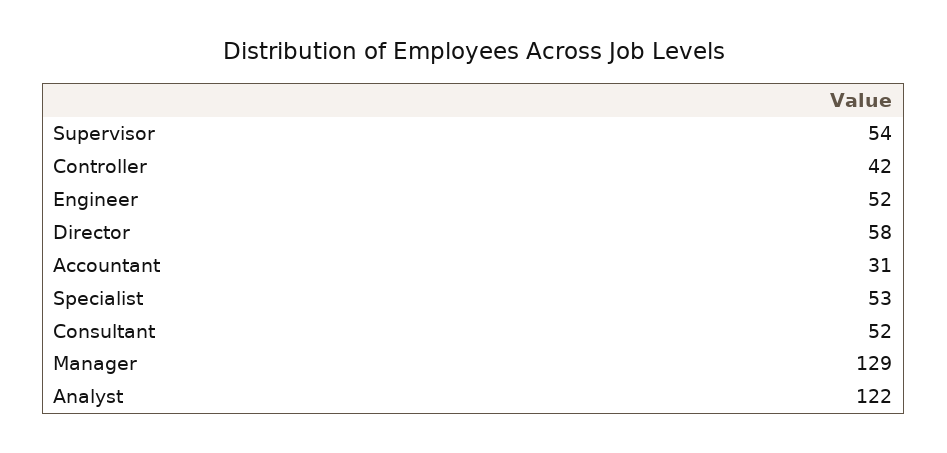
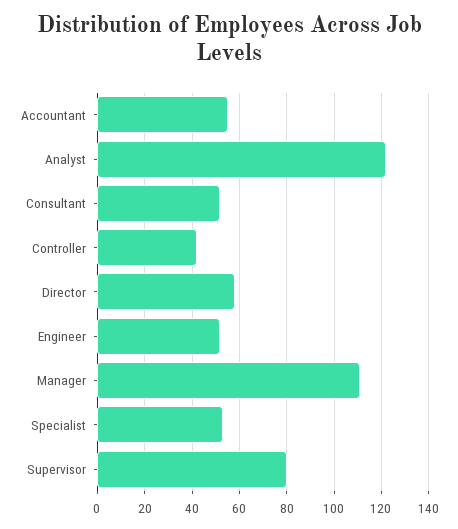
  {
-   "Supervisor": 54,
+   "Supervisor": 80,
    "Controller": 42,
    "Engineer": 52,
    "Director": 58,
-   "Accountant": 31,
+   "Accountant": 55,
    "Specialist": 53,
    "Consultant": 52,
-   "Manager": 129,
+   "Manager": 110,
    "Analyst": 122
  }

